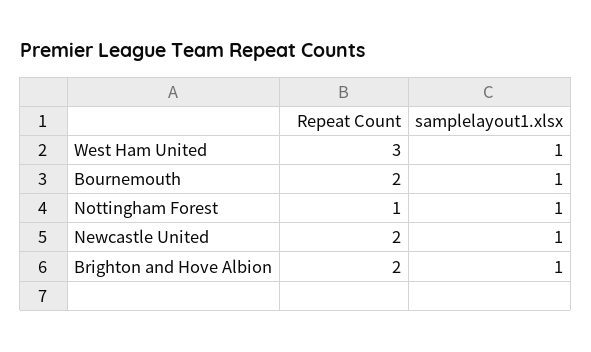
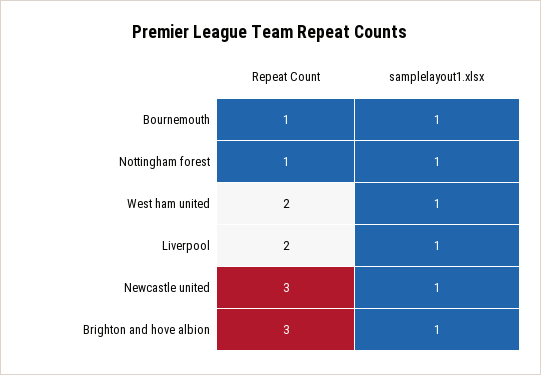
  {
    "Repeat Count": {
-     "West Ham United": 3,
+     "West Ham United": 2,
-     "Bournemouth": 2,
+     "Bournemouth": 1,
      "Nottingham Forest": 1,
-     "Newcastle United": 2,
+     "Newcastle United": 3,
-     "Brighton and Hove Albion": 2
+     "Brighton and Hove Albion": 3,
+     "Liverpool": 2
    },
    "samplelayout1.xlsx": {
      "West Ham United": 1,
      "Bournemouth": 1,
      "Nottingham Forest": 1,
      "Newcastle United": 1,
-     "Brighton and Hove Albion": 1
+     "Brighton and Hove Albion": 1,
+     "Liverpool": 1
    }
  }

